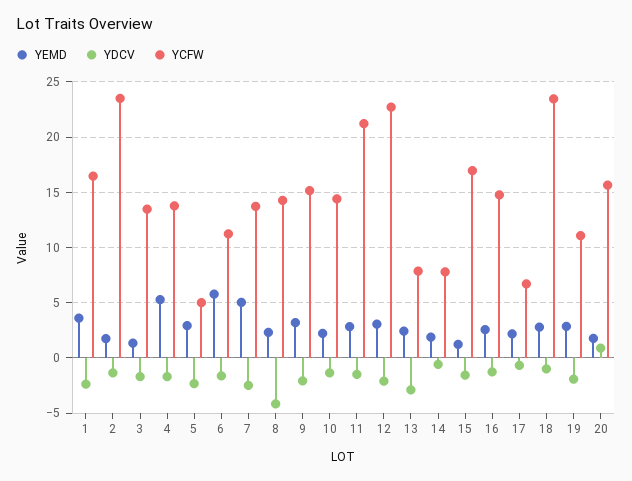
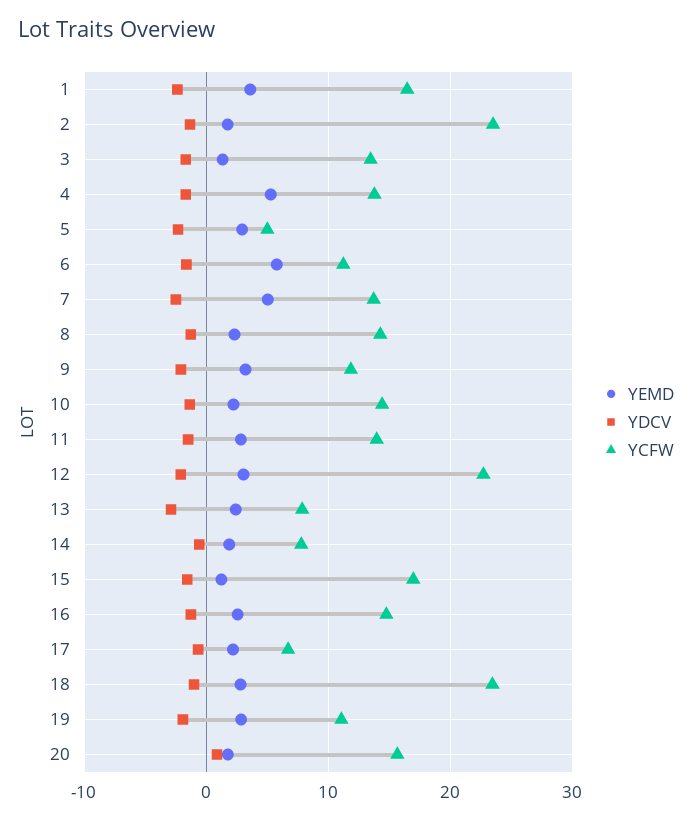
  {
    "YEMD": {
      "1": 4,
      "2": 2,
      "3": 1,
      "4": 5,
      "5": 3,
      "6": 6,
      "7": 5,
      "8": 2,
      "9": 3,
      "10": 2,
      "11": 3,
      "12": 3,
      "13": 2,
      "14": 2,
      "15": 1,
      "16": 3,
      "17": 2,
      "18": 3,
      "19": 3,
      "20": 2
    },
    "YDCV": {
      "1": -2,
      "2": -1,
      "3": -2,
      "4": -2,
      "5": -2,
      "6": -2,
      "7": -3,
-     "8": -4,
+     "8": -1,
      "9": -2,
      "10": -1,
      "11": -2,
      "12": -2,
      "13": -3,
      "14": -1,
      "15": -2,
      "16": -1,
      "17": -1,
      "18": -1,
      "19": -2,
      "20": 1
    },
    "YCFW": {
      "1": 16,
      "2": 24,
      "3": 13,
      "4": 14,
      "5": 5,
      "6": 11,
      "7": 14,
      "8": 14,
-     "9": 15,
+     "9": 12,
      "10": 14,
-     "11": 21,
+     "11": 14,
      "12": 23,
      "13": 8,
      "14": 8,
      "15": 17,
      "16": 15,
      "17": 7,
      "18": 23,
      "19": 11,
      "20": 16
    }
  }

